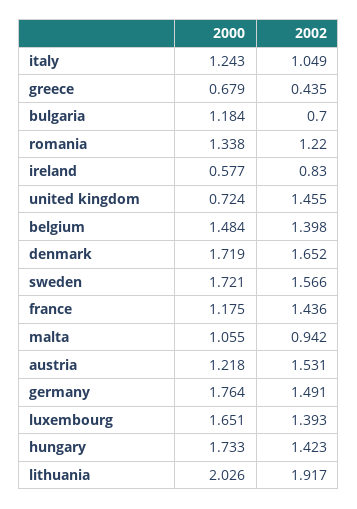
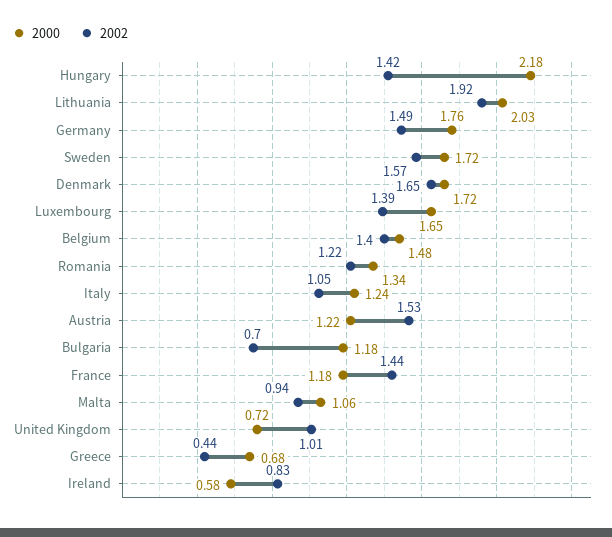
  {
    "2000": {
      "italy": 1.243,
      "greece": 0.679,
      "bulgaria": 1.184,
      "romania": 1.338,
      "ireland": 0.577,
      "united kingdom": 0.724,
      "belgium": 1.484,
      "denmark": 1.719,
      "sweden": 1.721,
      "france": 1.175,
      "malta": 1.055,
      "austria": 1.218,
      "germany": 1.764,
      "luxembourg": 1.651,
-     "hungary": 1.733,
+     "hungary": 2.18,
      "lithuania": 2.026
    },
    "2002": {
      "italy": 1.049,
      "greece": 0.435,
      "bulgaria": 0.7,
      "romania": 1.22,
      "ireland": 0.83,
-     "united kingdom": 1.455,
+     "united kingdom": 1.01,
      "belgium": 1.398,
      "denmark": 1.652,
      "sweden": 1.566,
      "france": 1.436,
      "malta": 0.942,
      "austria": 1.531,
      "germany": 1.491,
      "luxembourg": 1.393,
      "hungary": 1.423,
      "lithuania": 1.917
    }
  }

